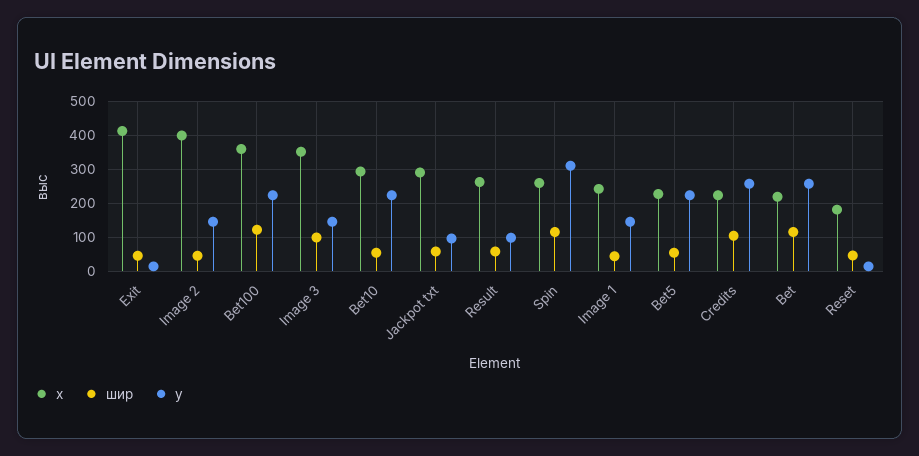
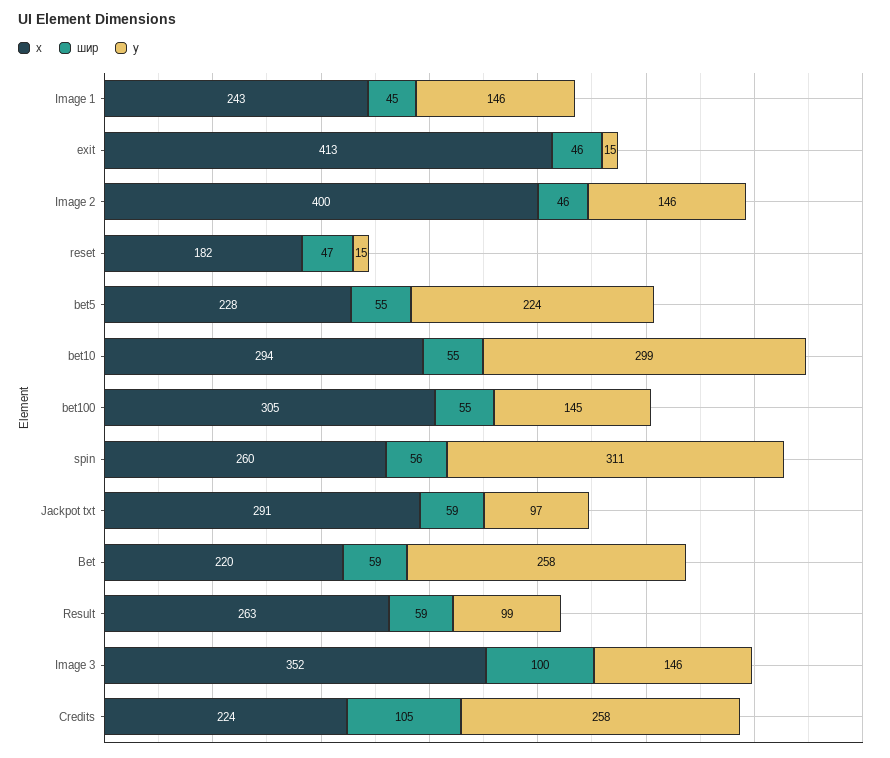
  {
    "x": {
      "Exit": 413,
      "Image 2": 400,
-     "Bet100": 360,
+     "Bet100": 305,
      "Image 3": 352,
      "Bet10": 294,
      "Jackpot txt": 291,
      "Result": 263,
      "Spin": 260,
      "Image 1": 243,
      "Bet5": 228,
      "Credits": 224,
      "Bet": 220,
      "Reset": 182
    },
    "шир": {
      "Exit": 46,
      "Image 2": 46,
-     "Bet100": 120,
+     "Bet100": 55,
      "Image 3": 100,
      "Bet10": 55,
      "Jackpot txt": 59,
      "Result": 59,
-     "Spin": 120,
+     "Spin": 56,
      "Image 1": 45,
      "Bet5": 55,
      "Credits": 105,
-     "Bet": 120,
+     "Bet": 59,
      "Reset": 47
    },
    "y": {
      "Exit": 15,
      "Image 2": 146,
-     "Bet100": 220,
+     "Bet100": 145,
      "Image 3": 146,
-     "Bet10": 220,
+     "Bet10": 299,
      "Jackpot txt": 97,
      "Result": 99,
      "Spin": 311,
      "Image 1": 146,
      "Bet5": 224,
      "Credits": 258,
      "Bet": 258,
      "Reset": 15
    }
  }

